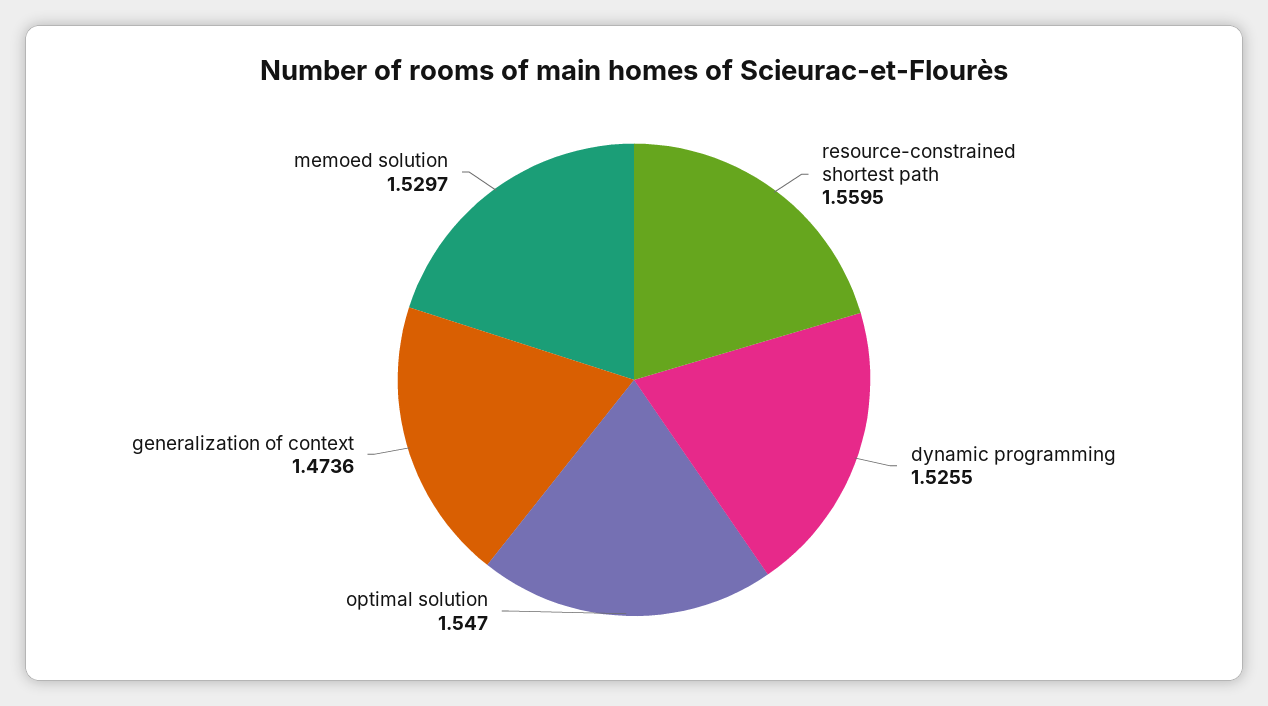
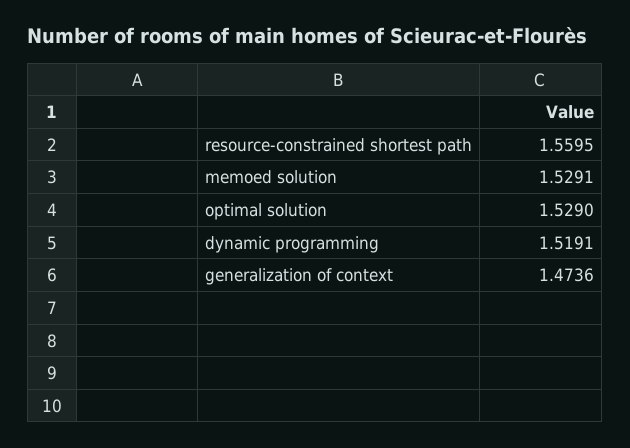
  {
    "resource-constrained shortest path": 1.5595,
-   "dynamic programming": 1.5255,
+   "dynamic programming": 1.5191,
-   "optimal solution": 1.547,
+   "optimal solution": 1.529,
    "generalization of context": 1.4736,
-   "memoed solution": 1.5297
+   "memoed solution": 1.5291
  }

